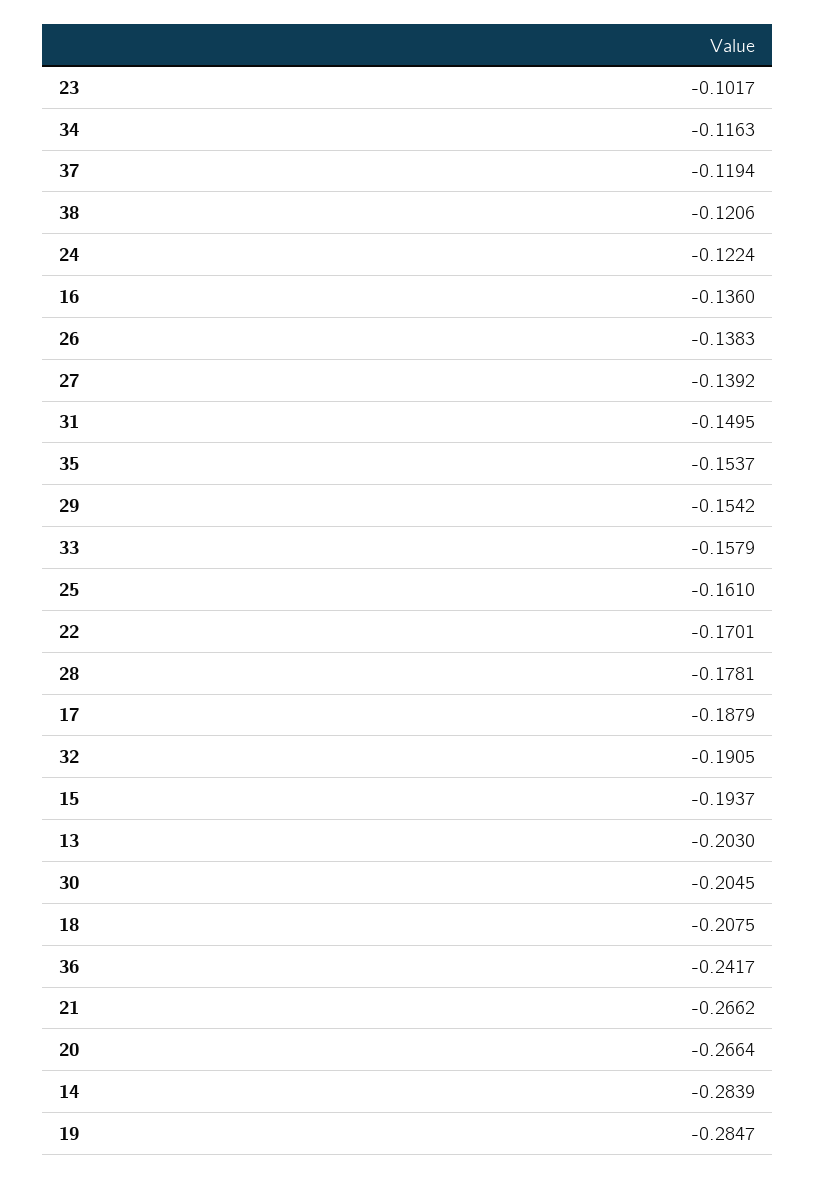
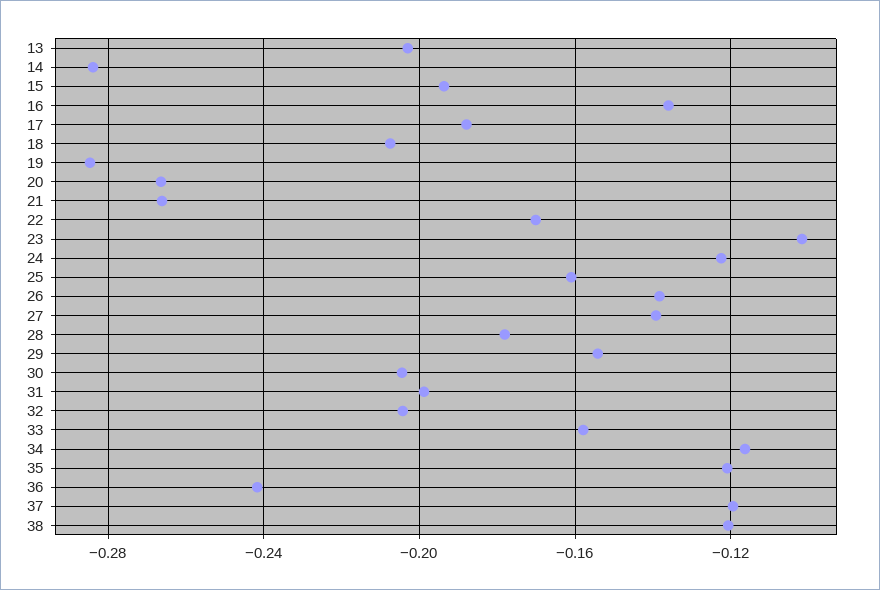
  {
    "23": -0.1017,
    "34": -0.1163,
    "37": -0.1194,
    "38": -0.1206,
    "24": -0.1224,
    "16": -0.136,
    "26": -0.1383,
    "27": -0.1392,
-   "31": -0.1495,
+   "31": -0.2,
-   "35": -0.1537,
+   "35": -0.12,
    "29": -0.1542,
    "33": -0.1579,
    "25": -0.161,
    "22": -0.1701,
    "28": -0.1781,
    "17": -0.1879,
-   "32": -0.1905,
+   "32": -0.205,
    "15": -0.1937,
    "13": -0.203,
    "30": -0.2045,
    "18": -0.2075,
    "36": -0.2417,
    "21": -0.2662,
    "20": -0.2664,
    "14": -0.2839,
    "19": -0.2847
  }

